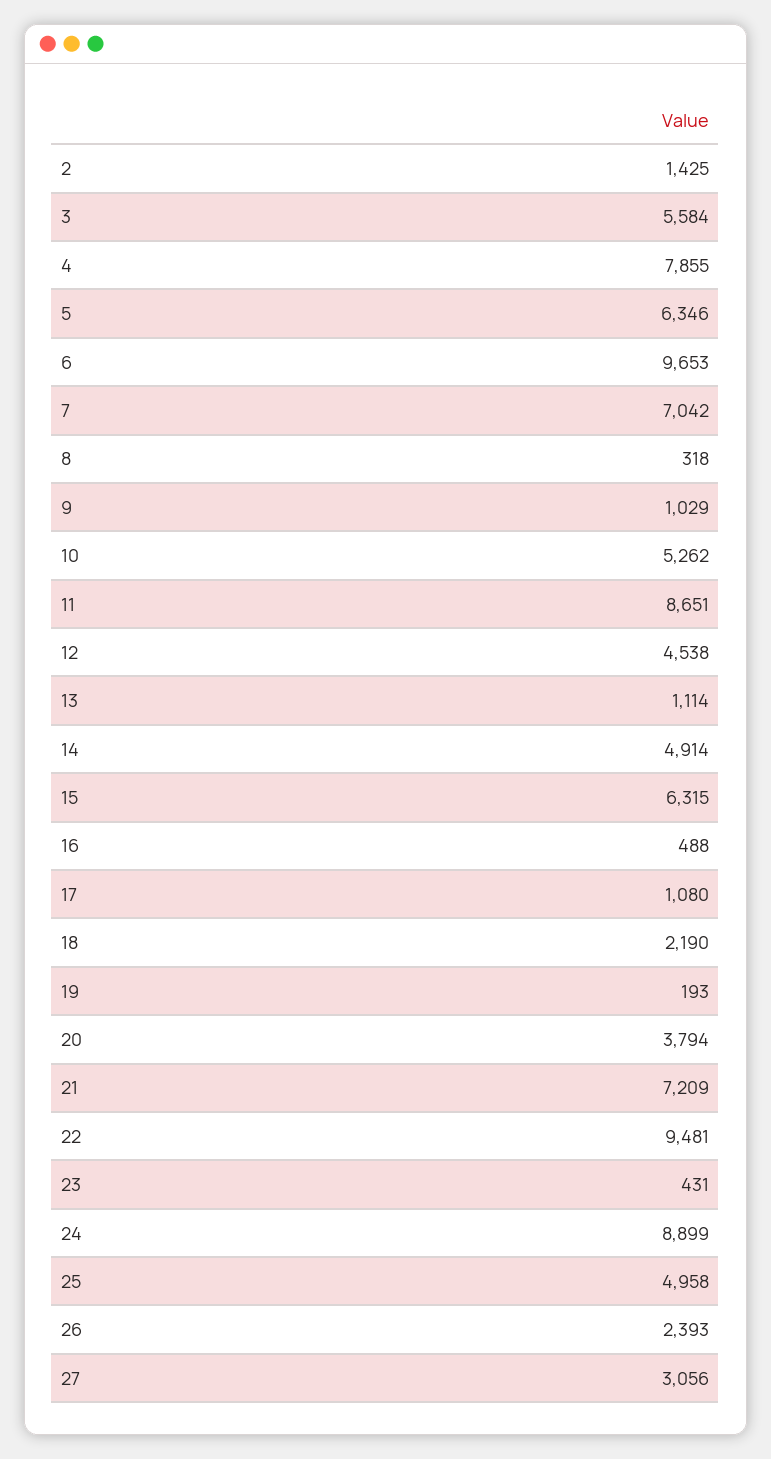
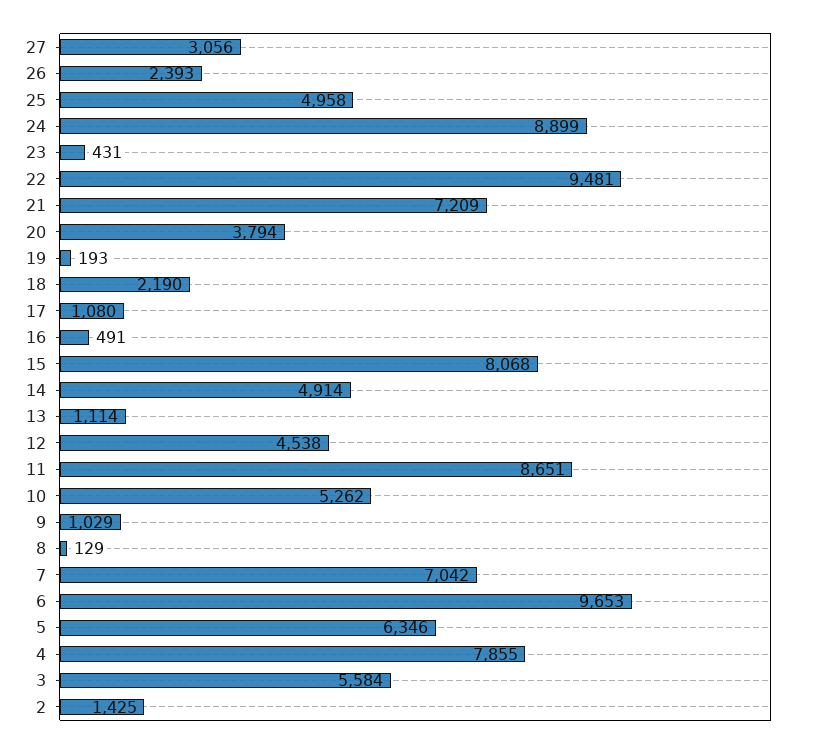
  {
    "2": 1425,
    "3": 5584,
    "4": 7855,
    "5": 6346,
    "6": 9653,
    "7": 7042,
-   "8": 318,
+   "8": 129,
    "9": 1029,
    "10": 5262,
    "11": 8651,
    "12": 4538,
    "13": 1114,
    "14": 4914,
-   "15": 6315,
+   "15": 8068,
-   "16": 488,
+   "16": 491,
    "17": 1080,
    "18": 2190,
    "19": 193,
    "20": 3794,
    "21": 7209,
    "22": 9481,
    "23": 431,
    "24": 8899,
    "25": 4958,
    "26": 2393,
    "27": 3056
  }

